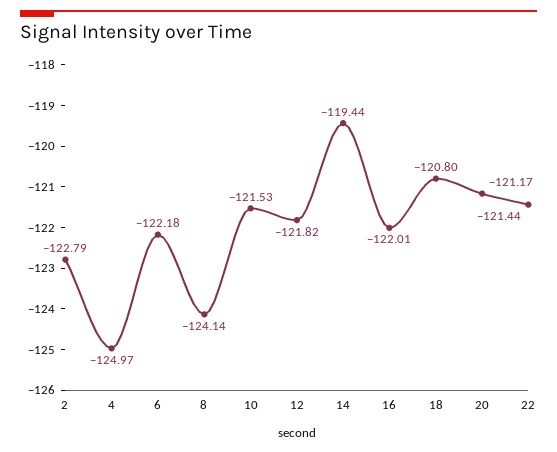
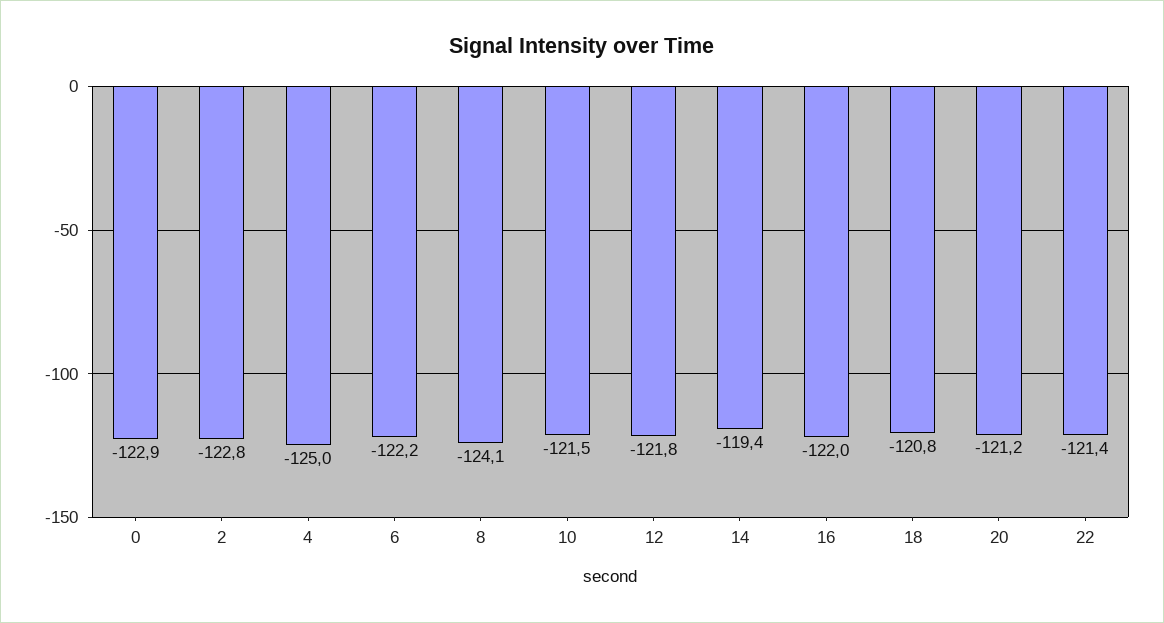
  {
    "2": -122.79,
    "4": -124.97,
    "6": -122.18,
    "8": -124.14,
    "10": -121.53,
    "12": -121.82,
    "14": -119.44,
    "16": -122.01,
    "18": -120.8,
    "20": -121.17,
-   "22": -121.44
+   "22": -121.44,
+   "0": -122.9
  }

